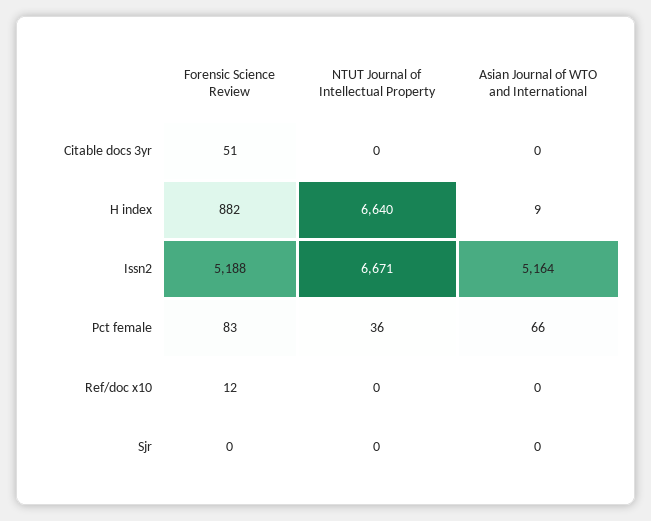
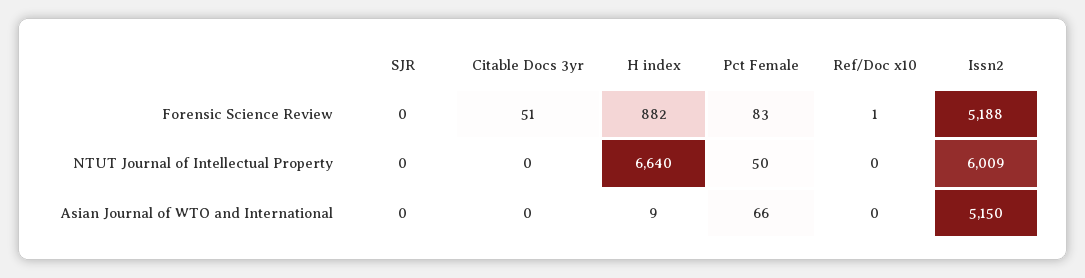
  {
    "Forensic Science Review": {
      "Citable docs 3yr": 51,
      "H index": 882,
      "Issn2": 5188,
      "Pct female": 83,
-     "Ref/doc x10": 12,
+     "Ref/doc x10": 1,
      "Sjr": 0
    },
    "NTUT Journal of Intellectual Property": {
      "Citable docs 3yr": 0,
      "H index": 6640,
-     "Issn2": 6671,
+     "Issn2": 6009,
-     "Pct female": 36,
+     "Pct female": 50,
      "Ref/doc x10": 0,
      "Sjr": 0
    },
    "Asian Journal of WTO and International": {
      "Citable docs 3yr": 0,
      "H index": 9,
-     "Issn2": 5164,
+     "Issn2": 5150,
      "Pct female": 66,
      "Ref/doc x10": 0,
      "Sjr": 0
    }
  }

